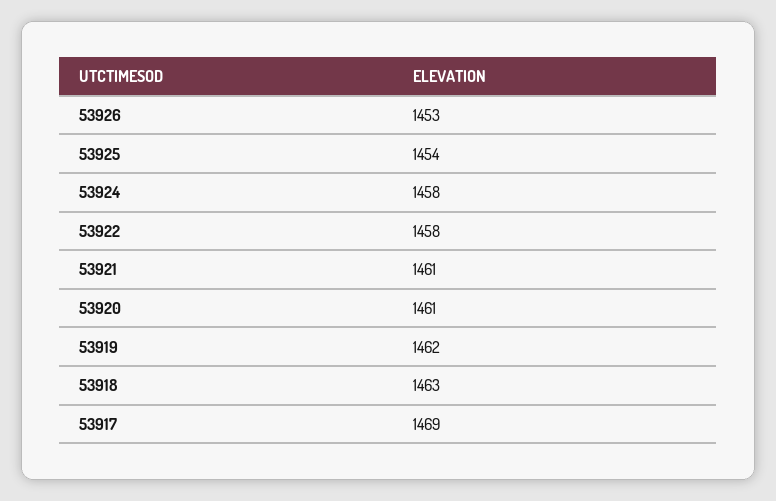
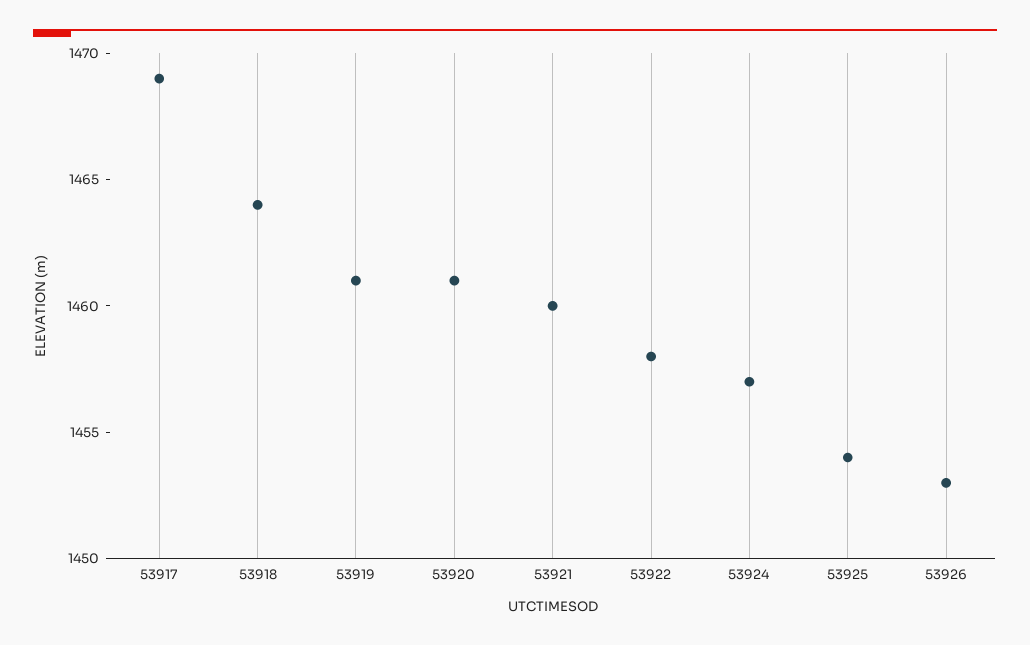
  {
    "53926": 1453,
    "53925": 1454,
-   "53924": 1458,
+   "53924": 1457,
    "53922": 1458,
-   "53921": 1461,
+   "53921": 1460,
    "53920": 1461,
-   "53919": 1462,
+   "53919": 1461,
-   "53918": 1463,
+   "53918": 1464,
    "53917": 1469
  }

